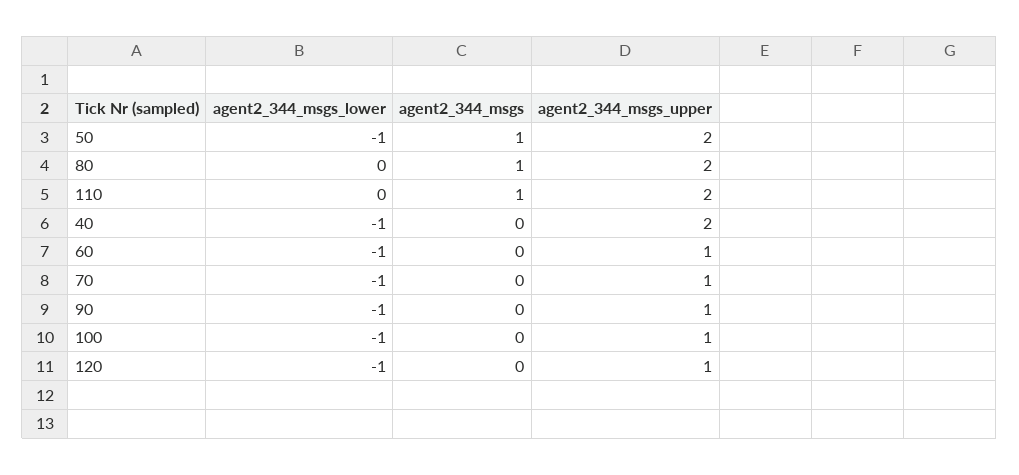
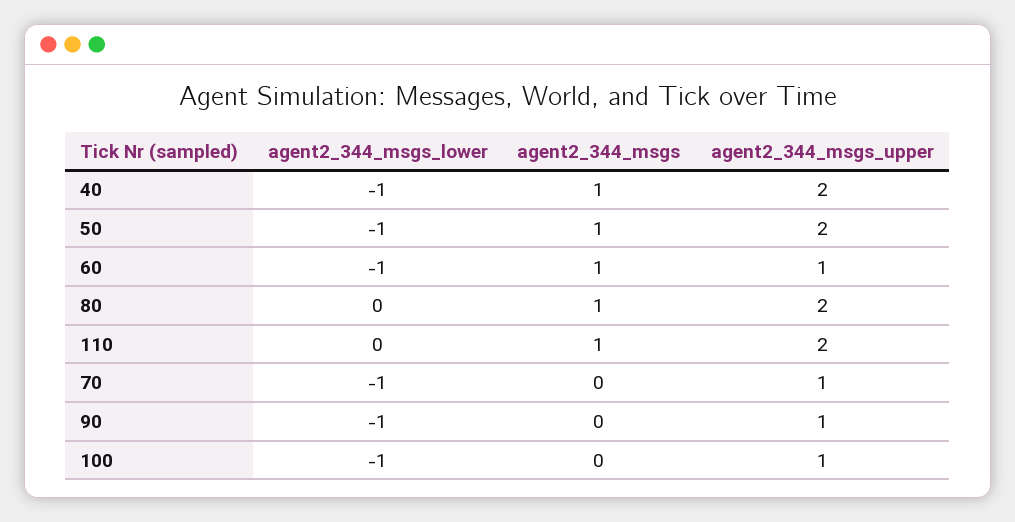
  {
    "agent2_344_msgs_lower": {
      "50": -1,
      "80": 0,
      "110": 0,
      "40": -1,
      "60": -1,
      "70": -1,
      "90": -1,
-     "100": -1,
+     "100": -1
-     "120": -1
    },
    "agent2_344_msgs": {
      "50": 1,
      "80": 1,
      "110": 1,
-     "40": 0,
+     "40": 1,
-     "60": 0,
+     "60": 1,
      "70": 0,
      "90": 0,
-     "100": 0,
+     "100": 0
-     "120": 0
    },
    "agent2_344_msgs_upper": {
      "50": 2,
      "80": 2,
      "110": 2,
      "40": 2,
      "60": 1,
      "70": 1,
      "90": 1,
-     "100": 1,
+     "100": 1
-     "120": 1
    }
  }

